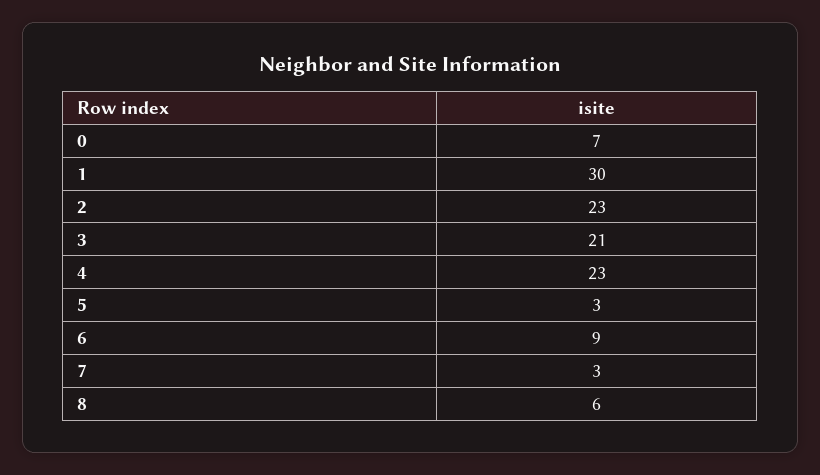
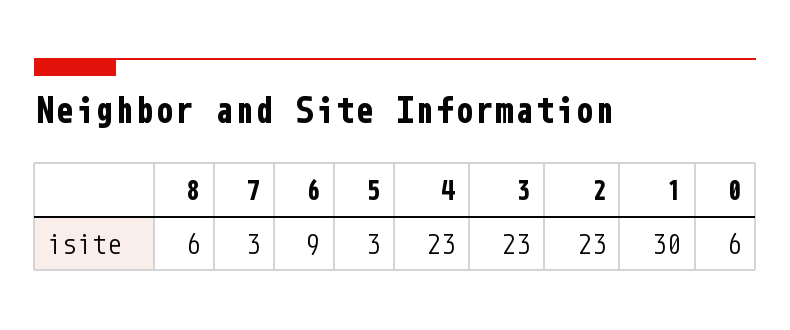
  {
-   "0": 7,
+   "0": 6,
    "1": 30,
    "2": 23,
-   "3": 21,
+   "3": 23,
    "4": 23,
    "5": 3,
    "6": 9,
    "7": 3,
    "8": 6
  }

